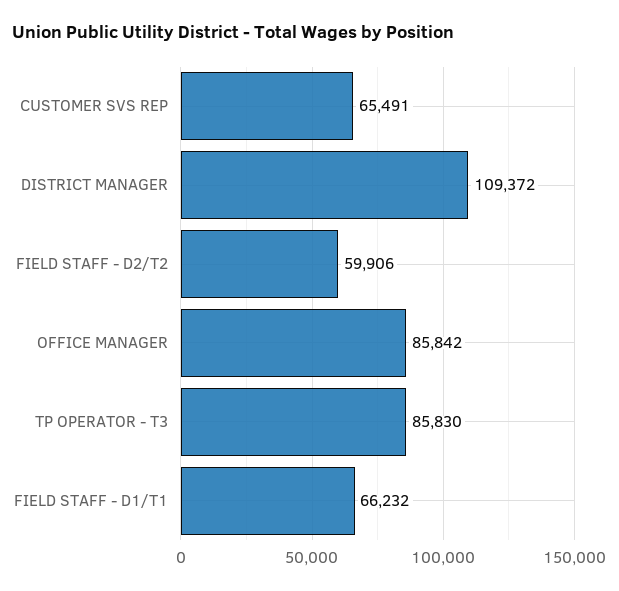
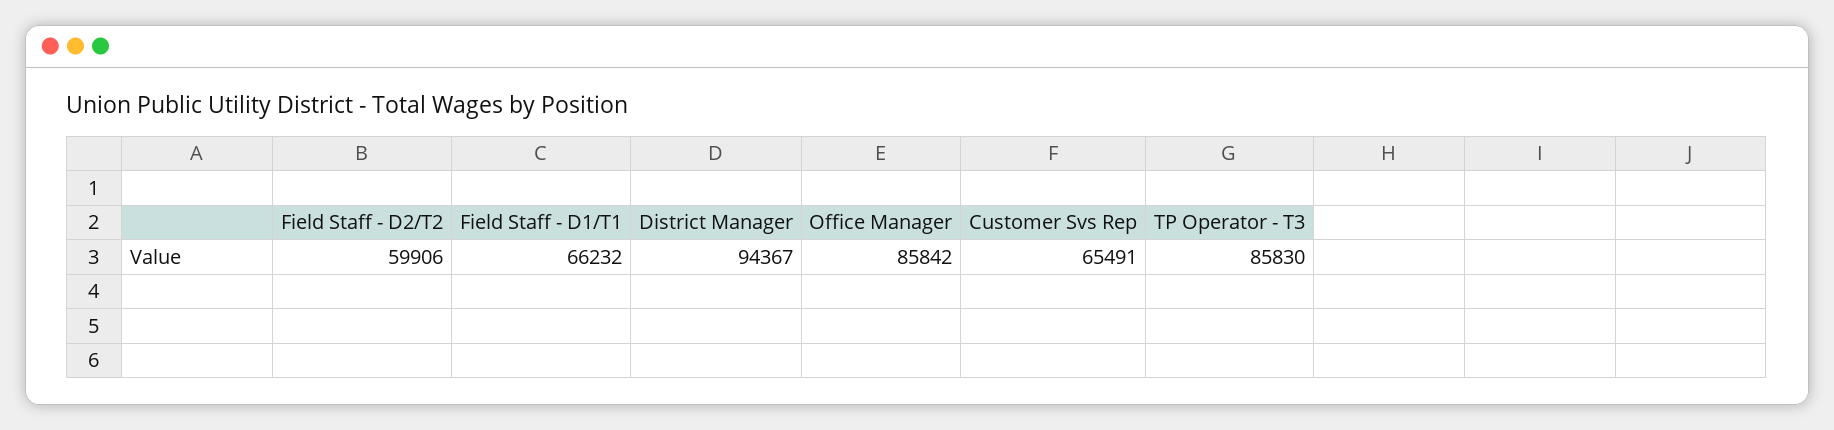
  {
    "CUSTOMER SVS REP": 65491,
-   "DISTRICT MANAGER": 109372,
+   "DISTRICT MANAGER": 94367,
    "FIELD STAFF - D2/T2": 59906,
    "OFFICE MANAGER": 85842,
    "TP OPERATOR - T3": 85830,
    "FIELD STAFF - D1/T1": 66232
  }

